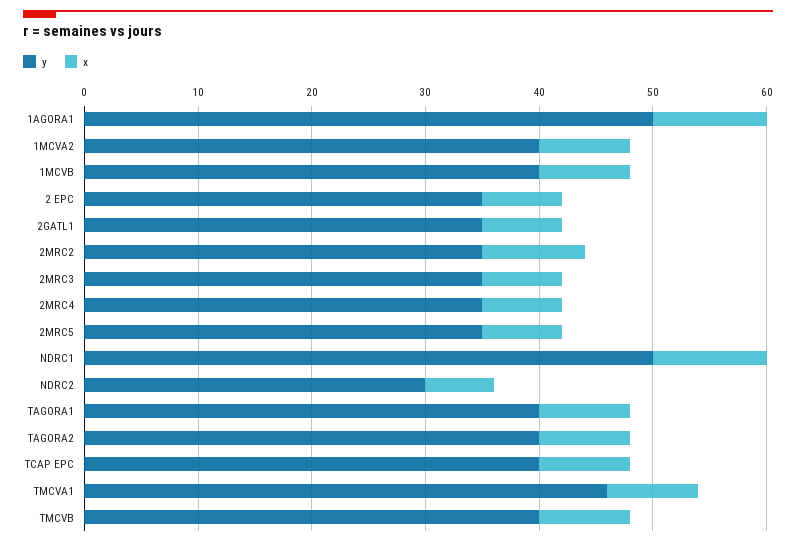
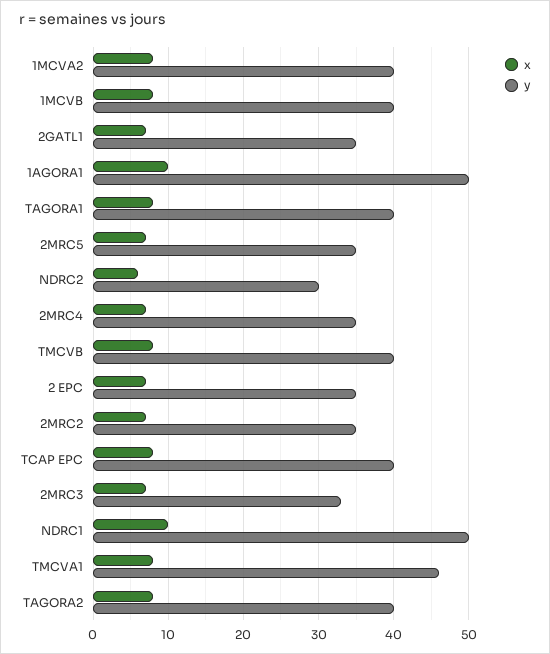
  {
    "y": {
      "1AGORA1": 50,
      "1MCVA2": 40,
      "1MCVB": 40,
      "2 EPC": 35,
      "2GATL1": 35,
      "2MRC2": 35,
-     "2MRC3": 35,
+     "2MRC3": 33,
      "2MRC4": 35,
      "2MRC5": 35,
      "NDRC1": 50,
      "NDRC2": 30,
      "TAGORA1": 40,
      "TAGORA2": 40,
      "TCAP EPC": 40,
      "TMCVA1": 46,
      "TMCVB": 40
    },
    "x": {
      "1AGORA1": 10,
      "1MCVA2": 8,
      "1MCVB": 8,
      "2 EPC": 7,
      "2GATL1": 7,
-     "2MRC2": 9,
+     "2MRC2": 7,
      "2MRC3": 7,
      "2MRC4": 7,
      "2MRC5": 7,
      "NDRC1": 10,
      "NDRC2": 6,
      "TAGORA1": 8,
      "TAGORA2": 8,
      "TCAP EPC": 8,
      "TMCVA1": 8,
      "TMCVB": 8
    }
  }

